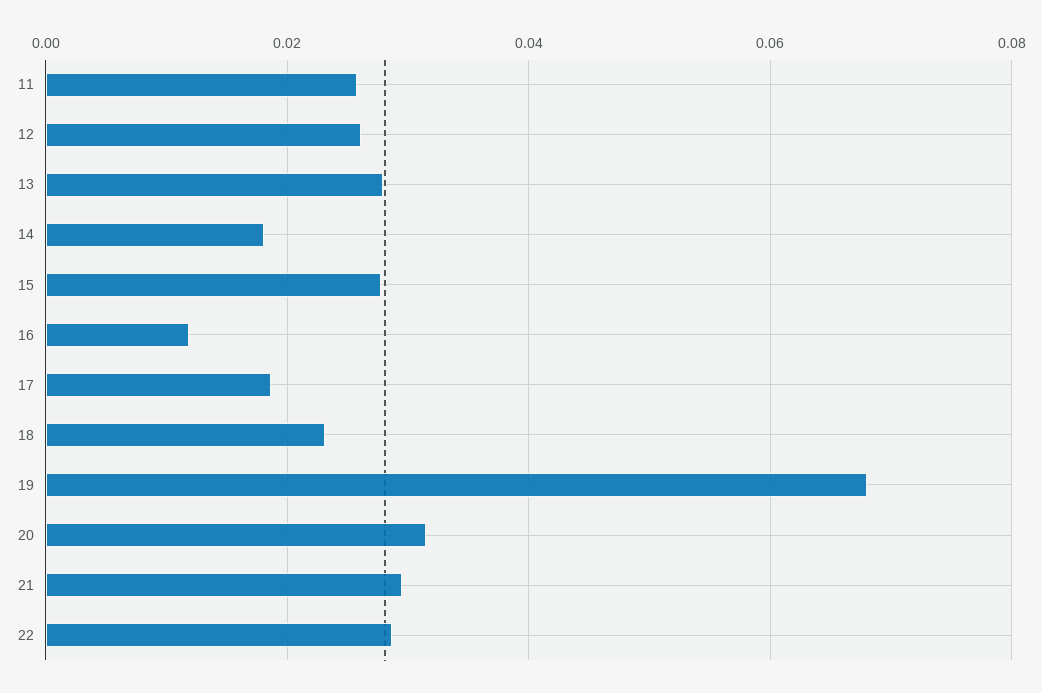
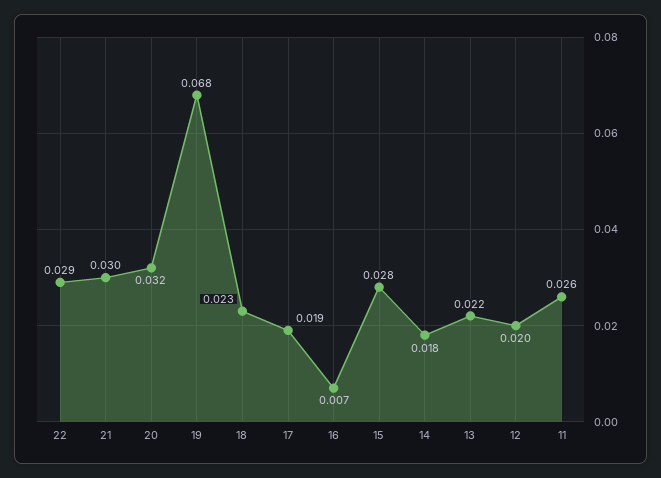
  {
    "11": 0.026,
-   "12": 0.026,
+   "12": 0.02,
-   "13": 0.028,
+   "13": 0.022,
    "14": 0.018,
    "15": 0.028,
-   "16": 0.012,
+   "16": 0.007,
    "17": 0.019,
    "18": 0.023,
    "19": 0.068,
    "20": 0.032,
    "21": 0.03,
    "22": 0.029
  }

